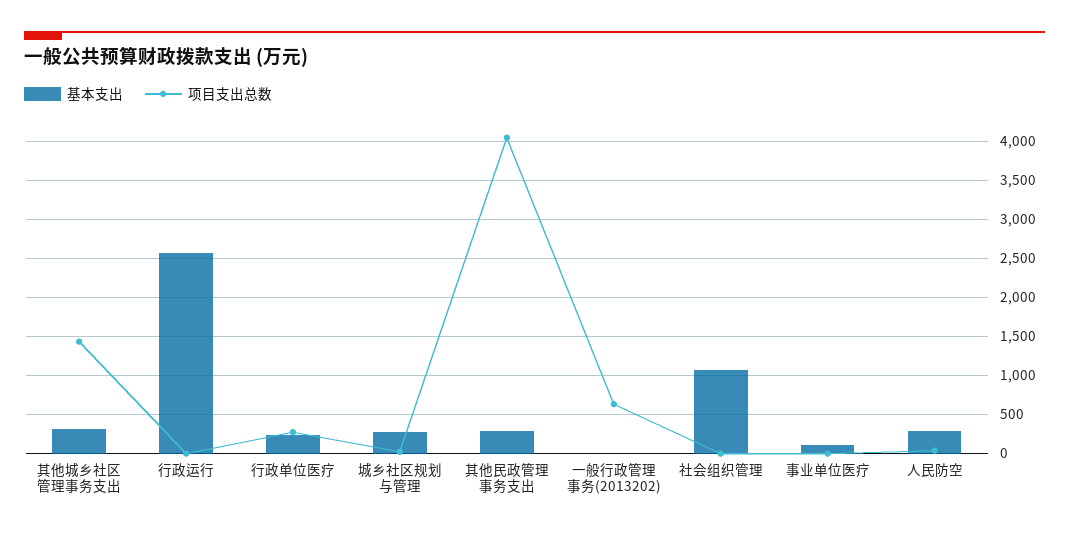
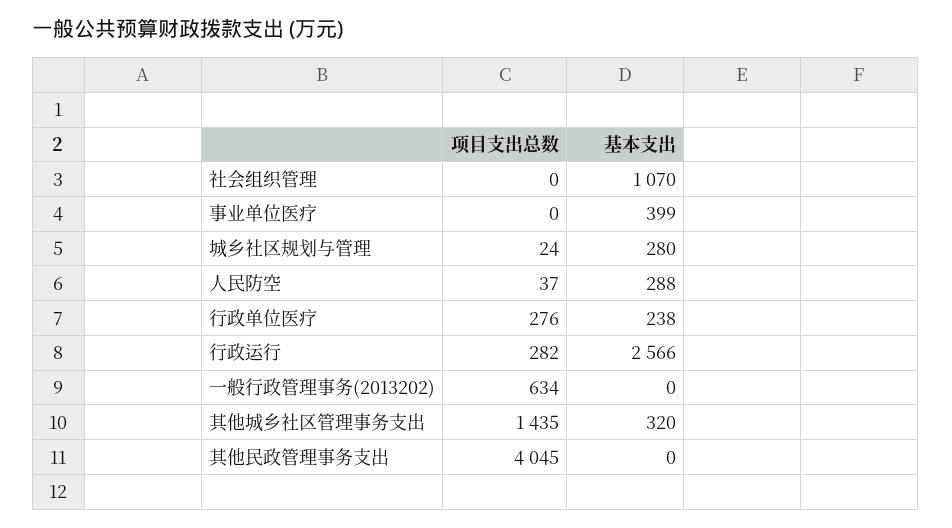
  {
    "基本支出": {
      "其他城乡社区管理事务支出": 320,
      "行政运行": 2566,
      "行政单位医疗": 238,
      "城乡社区规划与管理": 280,
-     "其他民政管理事务支出": 300,
+     "其他民政管理事务支出": 0,
      "一般行政管理事务(2013202)": 0,
      "社会组织管理": 1070,
-     "事业单位医疗": 100,
+     "事业单位医疗": 399,
      "人民防空": 288
    },
    "项目支出总数": {
      "其他城乡社区管理事务支出": 1435,
-     "行政运行": 0,
+     "行政运行": 282,
      "行政单位医疗": 276,
      "城乡社区规划与管理": 24,
      "其他民政管理事务支出": 4045,
      "一般行政管理事务(2013202)": 634,
      "社会组织管理": 0,
      "事业单位医疗": 0,
      "人民防空": 37
    }
  }

